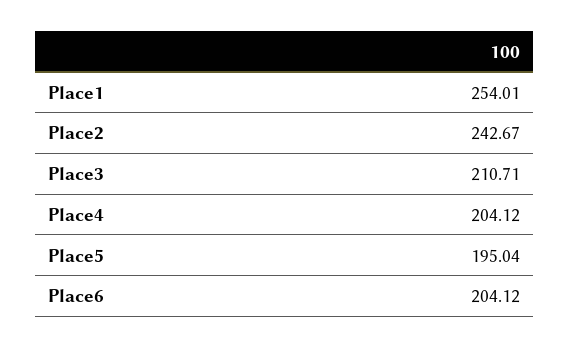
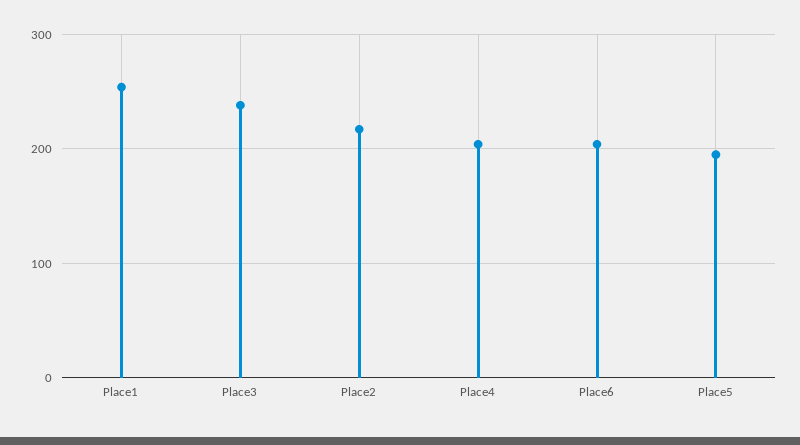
  {
    "Place1": 254.01,
-   "Place2": 242.67,
+   "Place2": 220,
-   "Place3": 210.71,
+   "Place3": 240,
    "Place4": 204.12,
    "Place5": 195.04,
    "Place6": 204.12
  }

